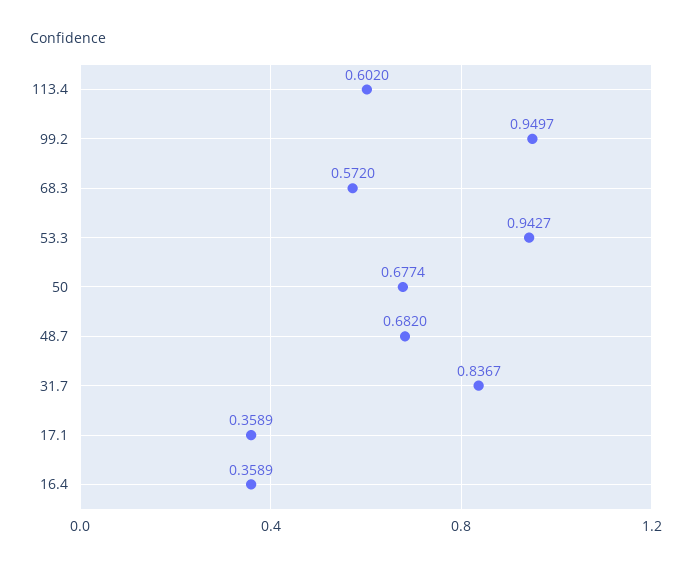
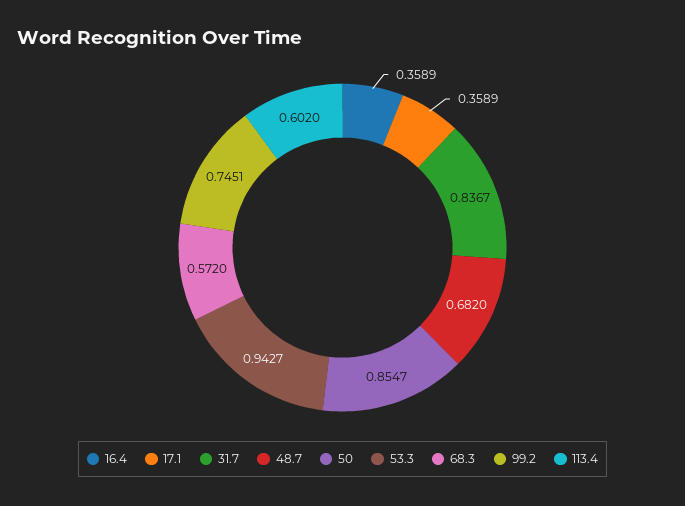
  {
    "113.4": 0.602,
-   "99.2": 0.9497,
+   "99.2": 0.7451,
    "68.3": 0.572,
    "53.3": 0.9427,
-   "50": 0.6774,
+   "50": 0.8547,
    "48.7": 0.682,
    "31.7": 0.8367,
    "17.1": 0.3589,
    "16.4": 0.3589
  }

